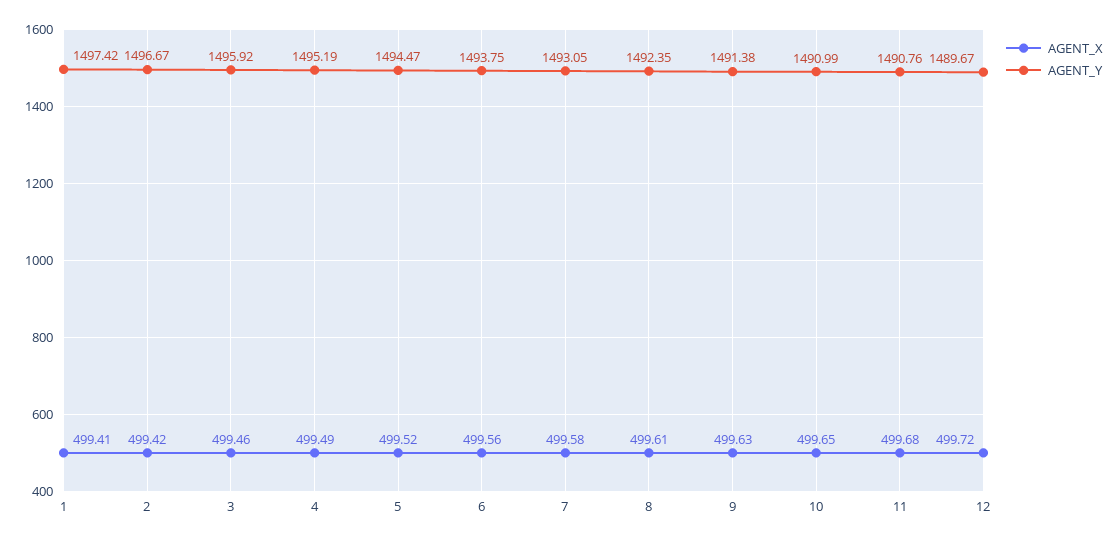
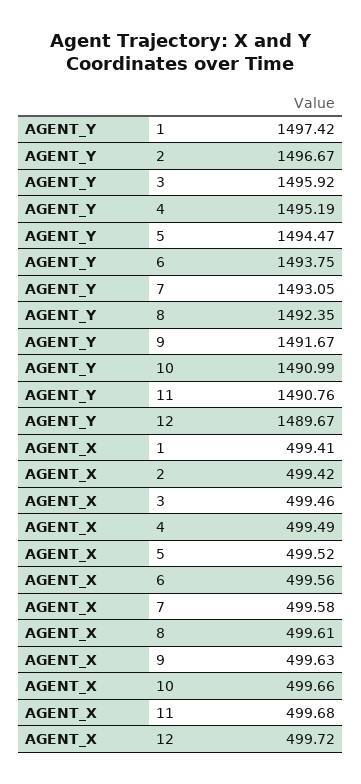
  {
    "AGENT_X": {
      "1": 499.41,
      "2": 499.42,
      "3": 499.46,
      "4": 499.49,
      "5": 499.52,
      "6": 499.56,
      "7": 499.58,
      "8": 499.61,
      "9": 499.63,
-     "10": 499.65,
+     "10": 499.66,
      "11": 499.68,
      "12": 499.72
    },
    "AGENT_Y": {
      "1": 1497.42,
      "2": 1496.67,
      "3": 1495.92,
      "4": 1495.19,
      "5": 1494.47,
      "6": 1493.75,
      "7": 1493.05,
      "8": 1492.35,
-     "9": 1491.38,
+     "9": 1491.67,
      "10": 1490.99,
      "11": 1490.76,
      "12": 1489.67
    }
  }

